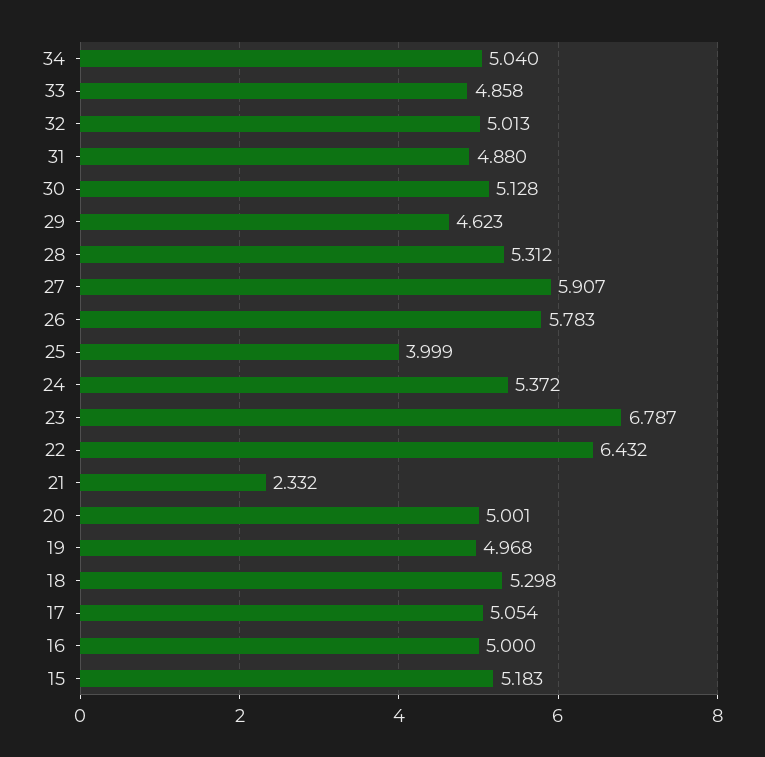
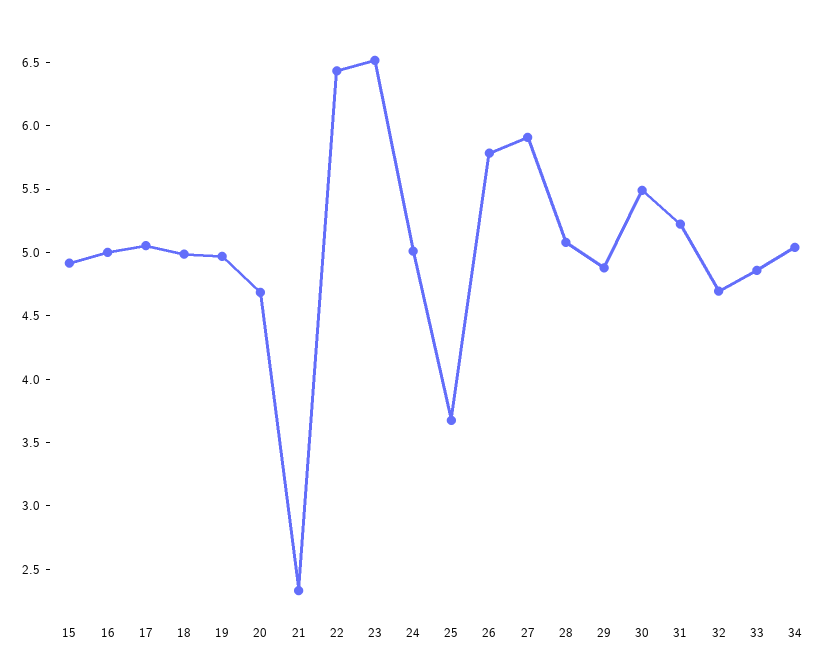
  {
    "34": 5.04,
    "33": 4.858,
-   "32": 5.013,
+   "32": 4.7,
-   "31": 4.88,
+   "31": 5.2,
-   "30": 5.128,
+   "30": 5.5,
-   "29": 4.623,
+   "29": 4.9,
-   "28": 5.312,
+   "28": 5.1,
    "27": 5.907,
    "26": 5.783,
-   "25": 3.999,
+   "25": 3.7,
-   "24": 5.372,
+   "24": 5,
-   "23": 6.787,
+   "23": 6.5,
    "22": 6.432,
    "21": 2.332,
-   "20": 5.001,
+   "20": 4.7,
    "19": 4.968,
-   "18": 5.298,
+   "18": 5,
    "17": 5.054,
    "16": 5,
-   "15": 5.183
+   "15": 4.9
  }

